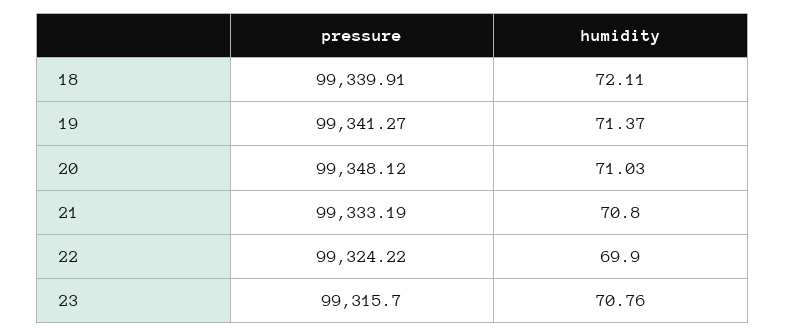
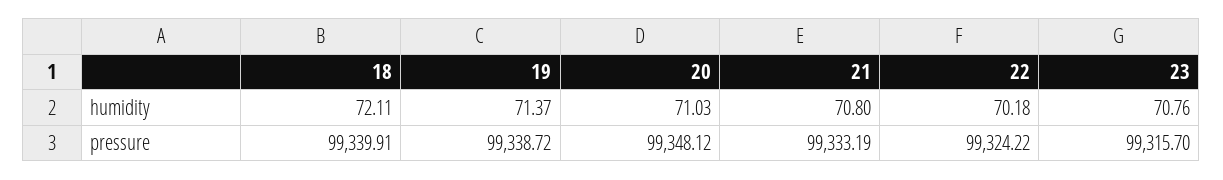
  {
    "pressure": {
      "18": 99339.91,
-     "19": 99341.27,
+     "19": 99338.72,
      "20": 99348.12,
      "21": 99333.19,
      "22": 99324.22,
      "23": 99315.7
    },
    "humidity": {
      "18": 72.11,
      "19": 71.37,
      "20": 71.03,
      "21": 70.8,
-     "22": 69.9,
+     "22": 70.18,
      "23": 70.76
    }
  }

